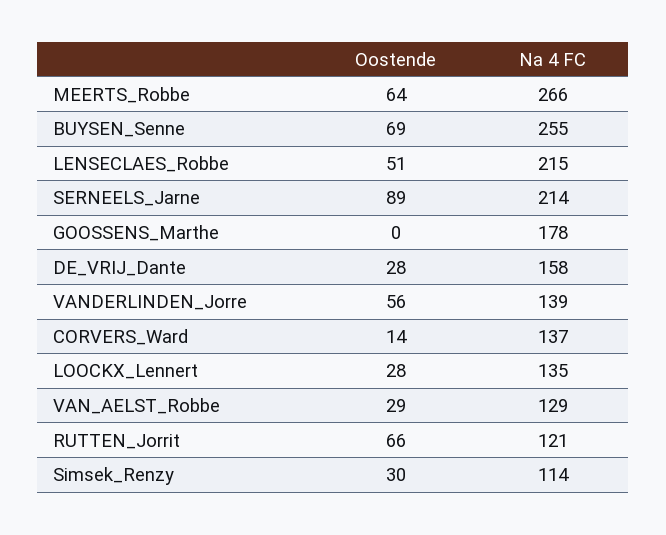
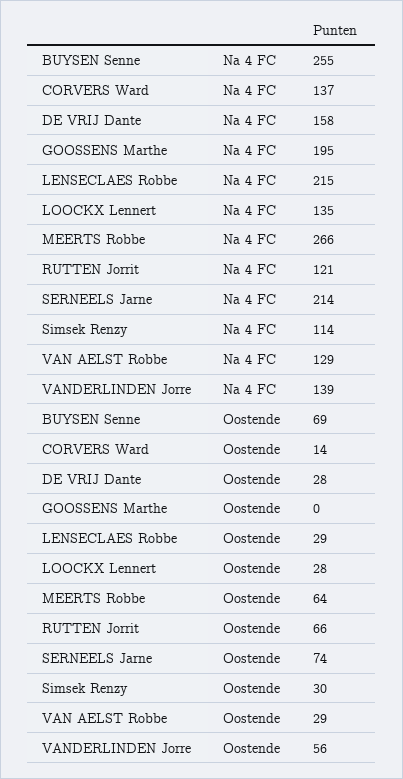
  {
    "Oostende": {
      "MEERTS_Robbe": 64,
      "BUYSEN_Senne": 69,
-     "LENSECLAES_Robbe": 51,
+     "LENSECLAES_Robbe": 29,
-     "SERNEELS_Jarne": 89,
+     "SERNEELS_Jarne": 74,
      "GOOSSENS_Marthe": 0,
      "DE_VRIJ_Dante": 28,
      "VANDERLINDEN_Jorre": 56,
      "CORVERS_Ward": 14,
      "LOOCKX_Lennert": 28,
      "VAN_AELST_Robbe": 29,
      "RUTTEN_Jorrit": 66,
      "Simsek_Renzy": 30
    },
    "Na 4 FC": {
      "MEERTS_Robbe": 266,
      "BUYSEN_Senne": 255,
      "LENSECLAES_Robbe": 215,
      "SERNEELS_Jarne": 214,
-     "GOOSSENS_Marthe": 178,
+     "GOOSSENS_Marthe": 195,
      "DE_VRIJ_Dante": 158,
      "VANDERLINDEN_Jorre": 139,
      "CORVERS_Ward": 137,
      "LOOCKX_Lennert": 135,
      "VAN_AELST_Robbe": 129,
      "RUTTEN_Jorrit": 121,
      "Simsek_Renzy": 114
    }
  }

